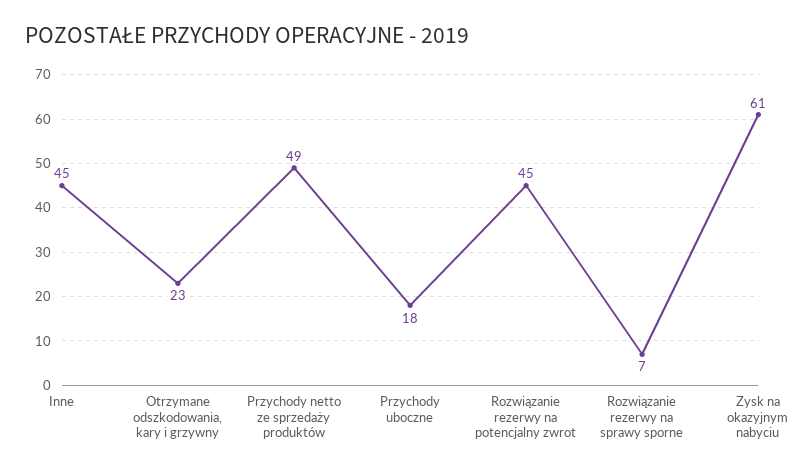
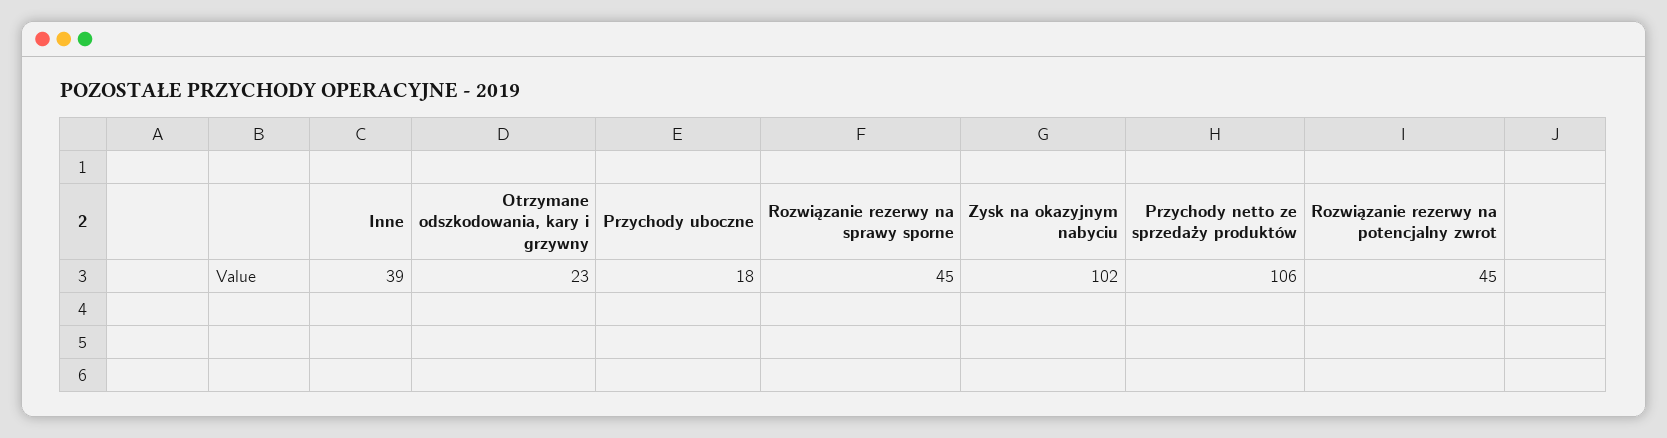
  {
-   "Inne": 45,
+   "Inne": 39,
    "Otrzymane odszkodowania, kary i grzywny": 23,
-   "Przychody netto ze sprzedaży produktów": 49,
+   "Przychody netto ze sprzedaży produktów": 106,
    "Przychody uboczne": 18,
    "Rozwiązanie rezerwy na potencjalny zwrot": 45,
-   "Rozwiązanie rezerwy na sprawy sporne": 7,
+   "Rozwiązanie rezerwy na sprawy sporne": 45,
-   "Zysk na okazyjnym nabyciu": 61
+   "Zysk na okazyjnym nabyciu": 102
  }

